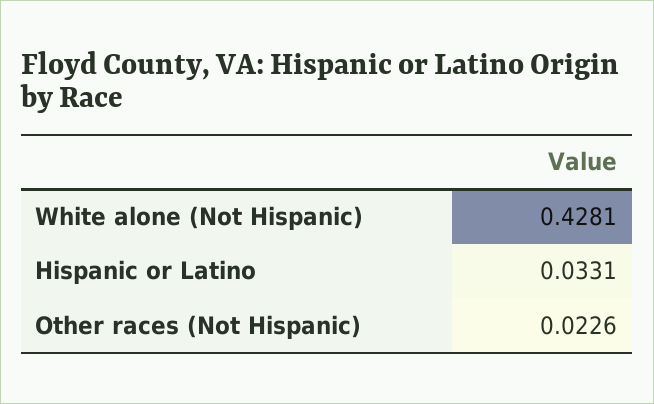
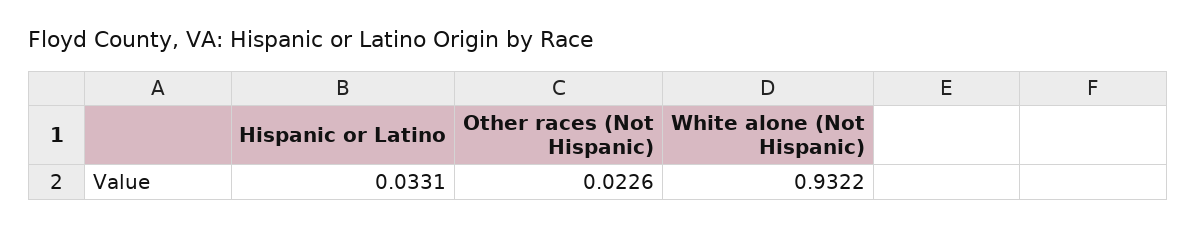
  {
-   "White alone (Not Hispanic)": 0.4281,
+   "White alone (Not Hispanic)": 0.9322,
    "Hispanic or Latino": 0.0331,
    "Other races (Not Hispanic)": 0.0226
  }

